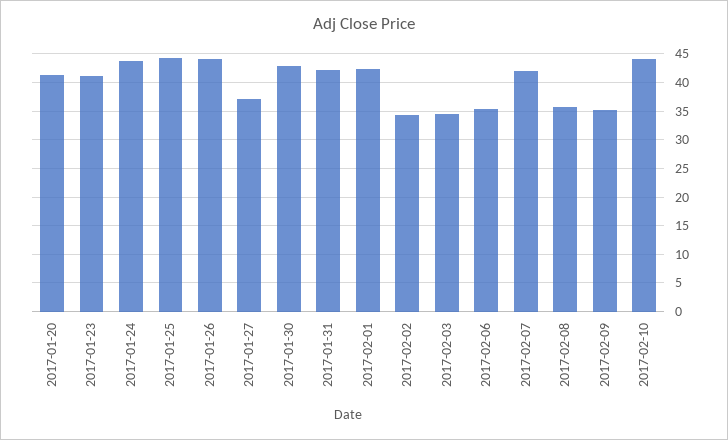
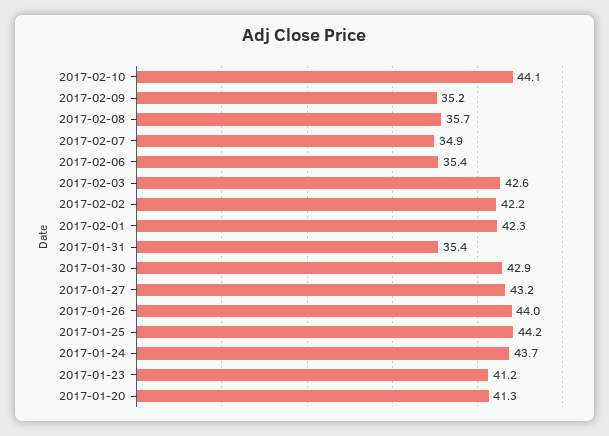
  {
    "2017-01-20": 41.3,
    "2017-01-23": 41.2,
    "2017-01-24": 43.7,
    "2017-01-25": 44.2,
    "2017-01-26": 44,
-   "2017-01-27": 37.5,
+   "2017-01-27": 43.2,
    "2017-01-30": 42.9,
-   "2017-01-31": 42.5,
+   "2017-01-31": 35.4,
    "2017-02-01": 42.3,
-   "2017-02-02": 35,
+   "2017-02-02": 42.2,
-   "2017-02-03": 35,
+   "2017-02-03": 42.6,
    "2017-02-06": 35.4,
-   "2017-02-07": 42.5,
+   "2017-02-07": 34.9,
    "2017-02-08": 35.7,
    "2017-02-09": 35.2,
    "2017-02-10": 44.1
  }

